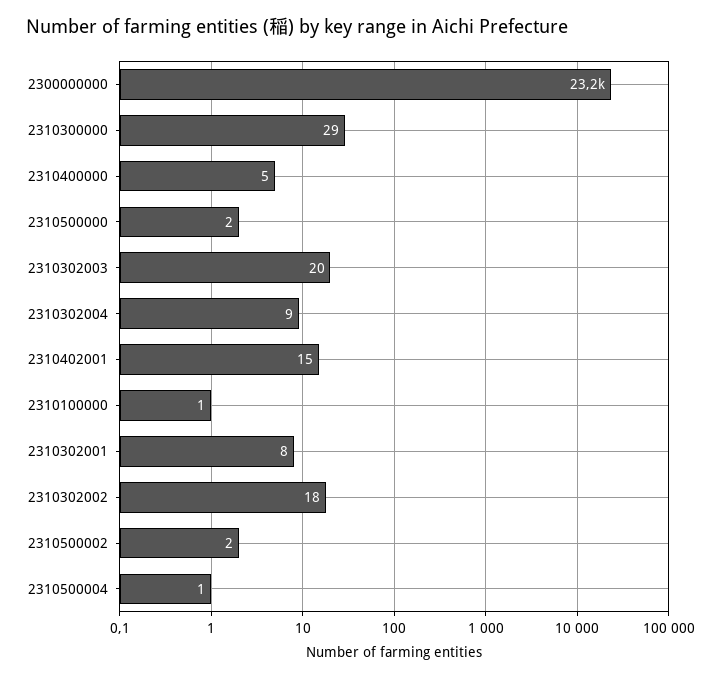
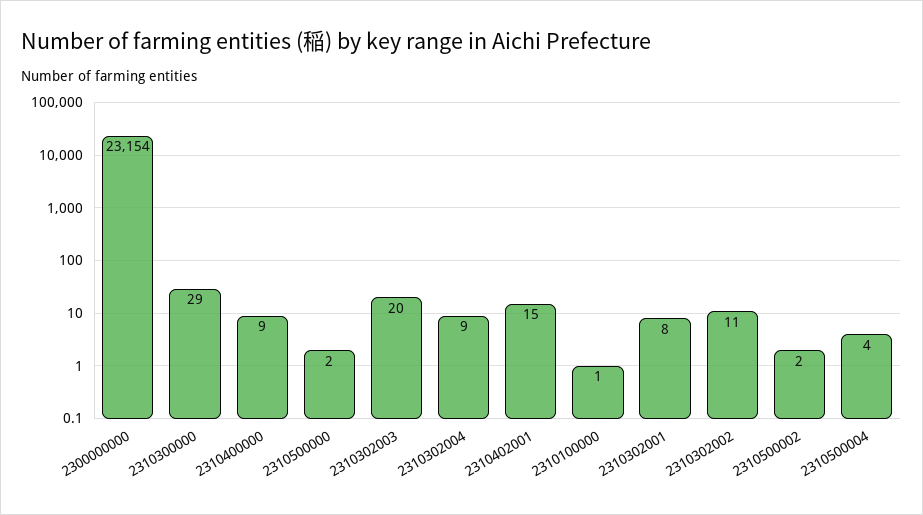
  {
    "2300000000": 23154,
    "2310300000": 29,
-   "2310400000": 5,
+   "2310400000": 9,
    "2310500000": 2,
    "2310302003": 20,
    "2310302004": 9,
    "2310402001": 15,
    "2310100000": 1,
    "2310302001": 8,
-   "2310302002": 18,
+   "2310302002": 11,
    "2310500002": 2,
-   "2310500004": 1
+   "2310500004": 4
  }

